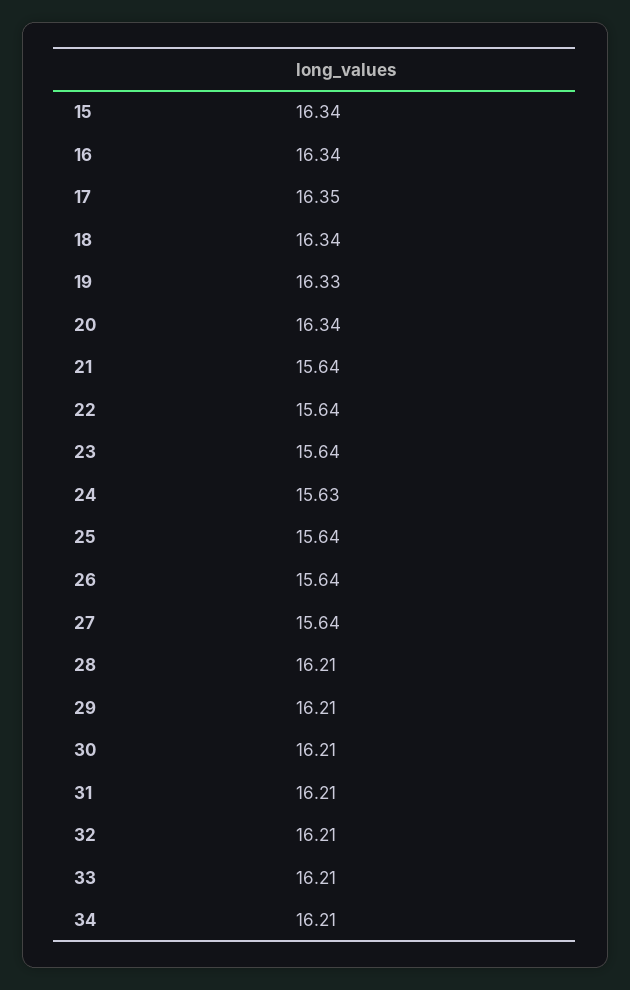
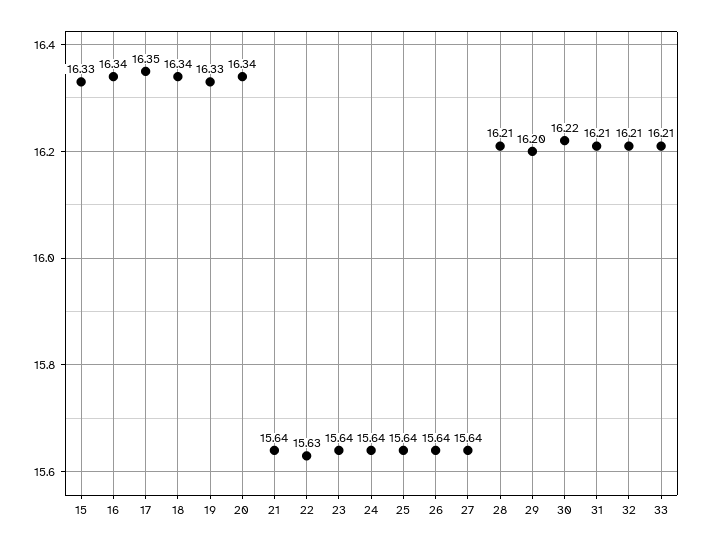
  {
-   "15": 16.34,
+   "15": 16.33,
    "16": 16.34,
    "17": 16.35,
    "18": 16.34,
    "19": 16.33,
    "20": 16.34,
    "21": 15.64,
-   "22": 15.64,
+   "22": 15.63,
    "23": 15.64,
-   "24": 15.63,
+   "24": 15.64,
    "25": 15.64,
    "26": 15.64,
    "27": 15.64,
    "28": 16.21,
-   "29": 16.21,
+   "29": 16.2,
-   "30": 16.21,
+   "30": 16.22,
    "31": 16.21,
    "32": 16.21,
-   "33": 16.21,
+   "33": 16.21
-   "34": 16.21
  }

